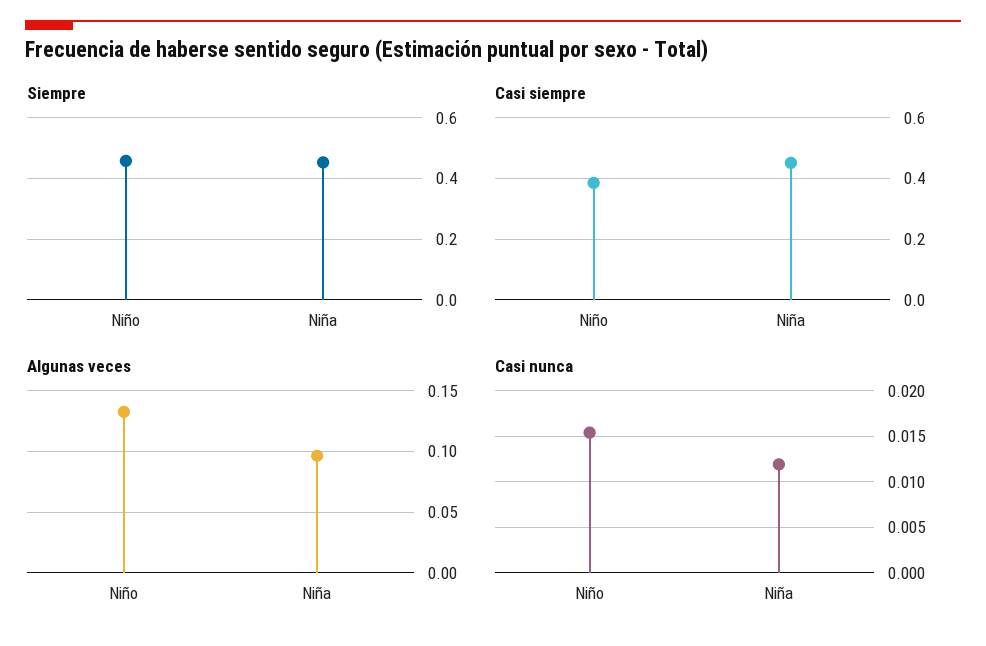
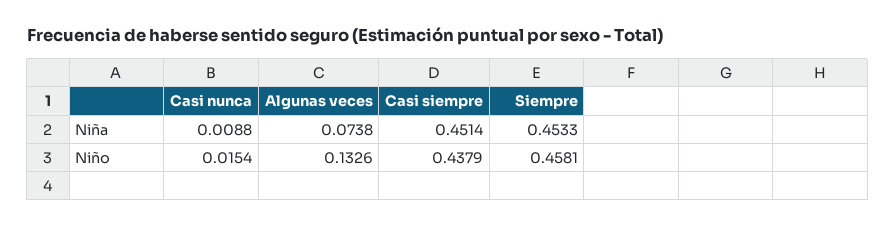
  {
    "Siempre": {
      "Niño": 0.4581,
      "Niña": 0.4533
    },
    "Casi siempre": {
-     "Niño": 0.38,
+     "Niño": 0.4379,
      "Niña": 0.4514
    },
    "Algunas veces": {
      "Niño": 0.1326,
-     "Niña": 0.095
+     "Niña": 0.0738
    },
    "Casi nunca": {
      "Niño": 0.0154,
-     "Niña": 0.012
+     "Niña": 0.0088
    }
  }

